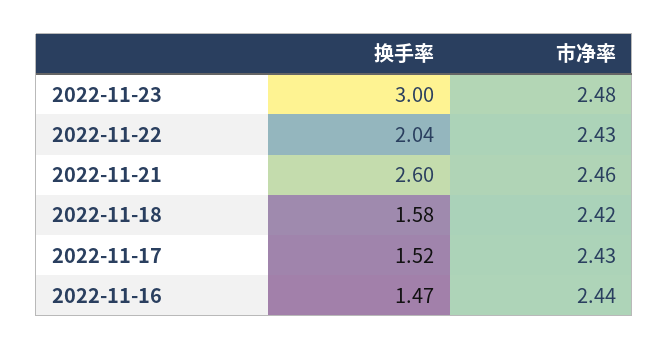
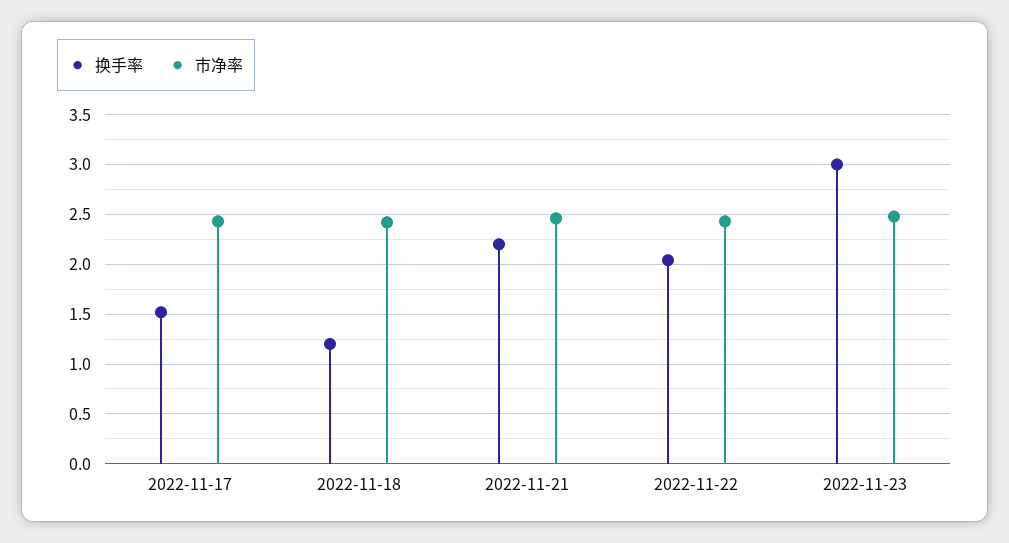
  {
    "换手率": {
      "2022-11-23": 3,
      "2022-11-22": 2.04,
-     "2022-11-21": 2.6,
+     "2022-11-21": 2.2,
-     "2022-11-18": 1.58,
+     "2022-11-18": 1.2,
-     "2022-11-17": 1.52,
+     "2022-11-17": 1.52
-     "2022-11-16": 1.47
    },
    "市净率": {
      "2022-11-23": 2.48,
      "2022-11-22": 2.43,
      "2022-11-21": 2.46,
      "2022-11-18": 2.42,
-     "2022-11-17": 2.43,
+     "2022-11-17": 2.43
-     "2022-11-16": 2.44
    }
  }

